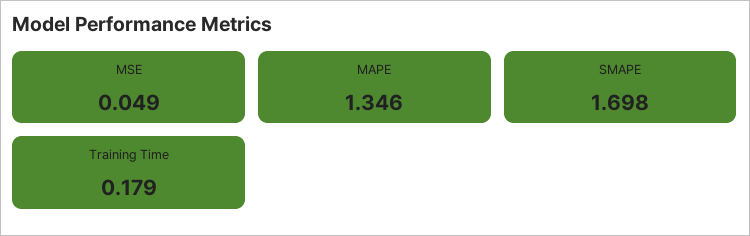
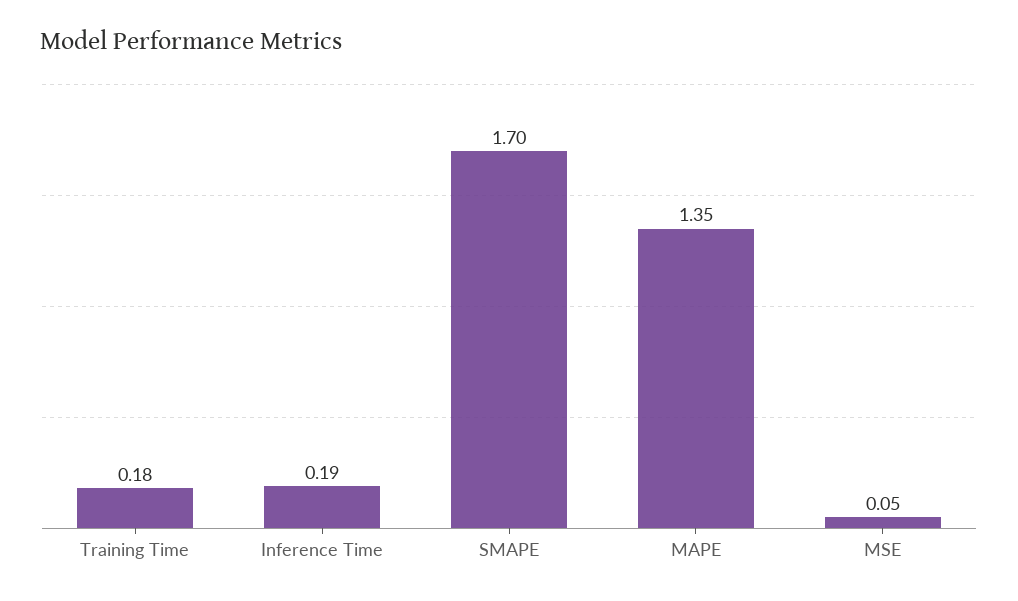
  {
    "MSE": 0.049,
    "MAPE": 1.346,
    "SMAPE": 1.698,
-   "Training Time": 0.179
+   "Training Time": 0.179,
+   "Inference Time": 0.19
  }

